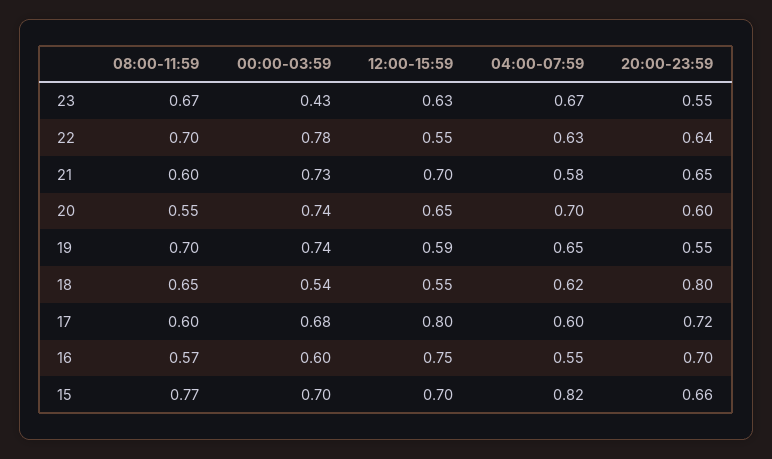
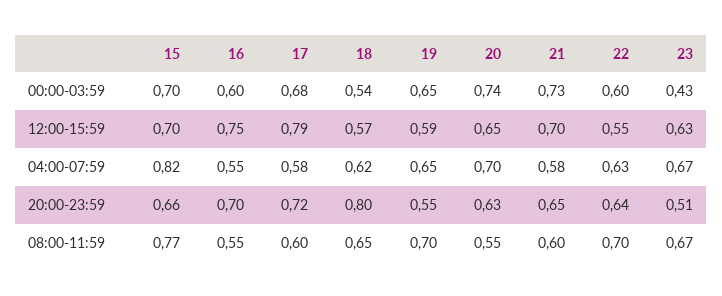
  {
    "08:00-11:59": {
      "23": 0.67,
      "22": 0.7,
      "21": 0.6,
      "20": 0.55,
      "19": 0.7,
      "18": 0.65,
      "17": 0.6,
-     "16": 0.57,
+     "16": 0.55,
      "15": 0.77
    },
    "00:00-03:59": {
      "23": 0.43,
-     "22": 0.78,
+     "22": 0.6,
      "21": 0.73,
      "20": 0.74,
-     "19": 0.74,
+     "19": 0.65,
      "18": 0.54,
      "17": 0.68,
      "16": 0.6,
      "15": 0.7
    },
    "12:00-15:59": {
      "23": 0.63,
      "22": 0.55,
      "21": 0.7,
      "20": 0.65,
      "19": 0.59,
-     "18": 0.55,
+     "18": 0.57,
-     "17": 0.8,
+     "17": 0.79,
      "16": 0.75,
      "15": 0.7
    },
    "04:00-07:59": {
      "23": 0.67,
      "22": 0.63,
      "21": 0.58,
      "20": 0.7,
      "19": 0.65,
      "18": 0.62,
-     "17": 0.6,
+     "17": 0.58,
      "16": 0.55,
      "15": 0.82
    },
    "20:00-23:59": {
-     "23": 0.55,
+     "23": 0.51,
      "22": 0.64,
      "21": 0.65,
-     "20": 0.6,
+     "20": 0.63,
      "19": 0.55,
      "18": 0.8,
      "17": 0.72,
      "16": 0.7,
      "15": 0.66
    }
  }

